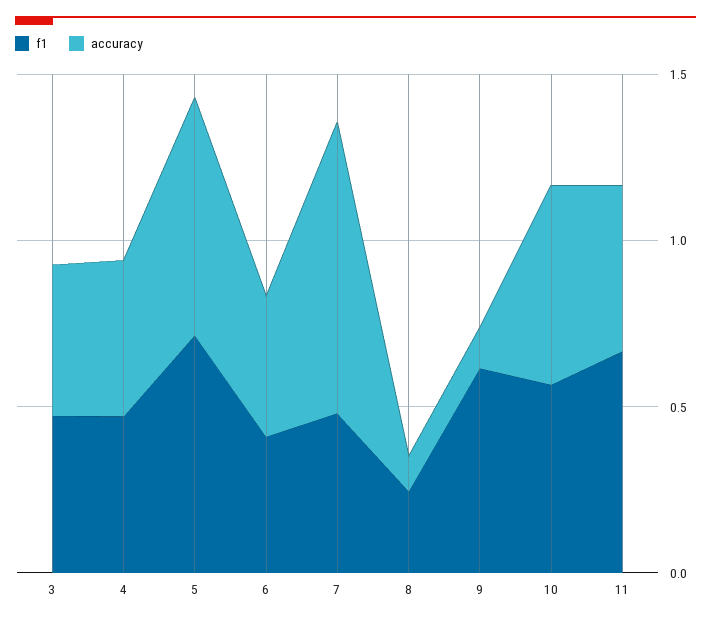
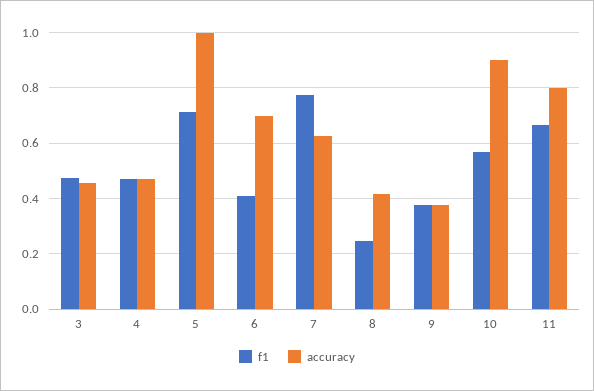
  {
    "f1": {
      "3": 0.475,
      "4": 0.475,
      "5": 0.725,
      "6": 0.4,
-     "7": 0.5,
+     "7": 0.775,
      "8": 0.25,
-     "9": 0.6,
+     "9": 0.375,
      "10": 0.575,
      "11": 0.675
    },
    "accuracy": {
      "3": 0.45,
      "4": 0.475,
-     "5": 0.7,
+     "5": 1,
-     "6": 0.4,
+     "6": 0.7,
-     "7": 0.9,
+     "7": 0.625,
-     "8": 0.1,
+     "8": 0.425,
-     "9": 0.1,
+     "9": 0.375,
-     "10": 0.6,
+     "10": 0.9,
-     "11": 0.5
+     "11": 0.8
    }
  }

